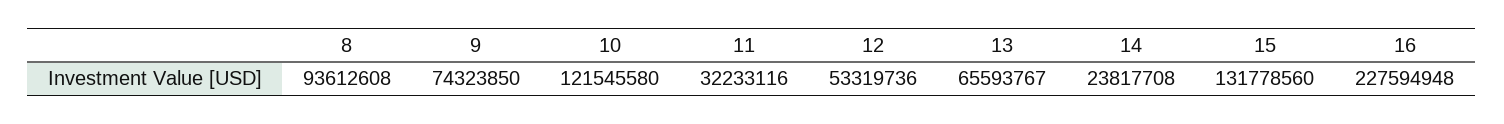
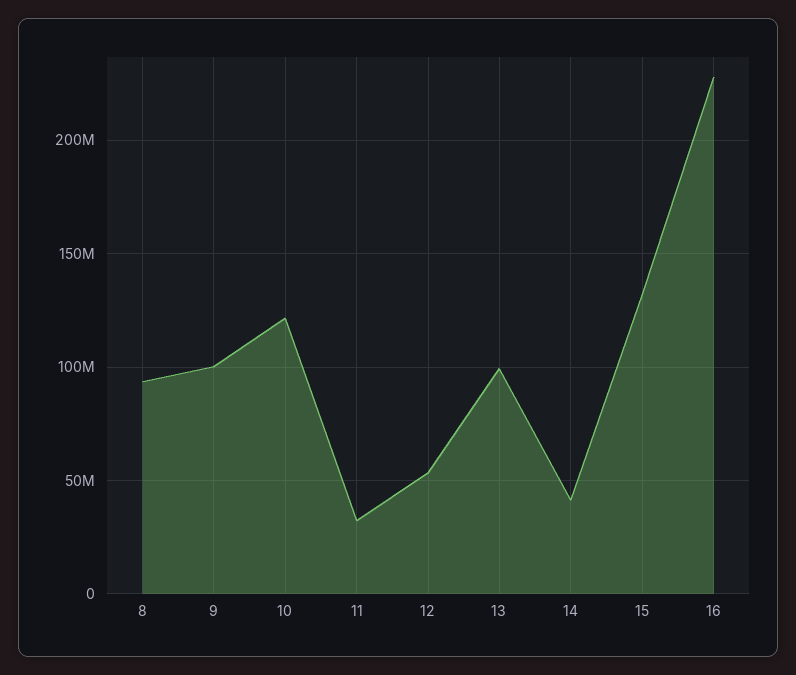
  {
    "8": 93612608,
-   "9": 74323850,
+   "9": 100000000,
    "10": 121545580,
    "11": 32233116,
    "12": 53319736,
-   "13": 65593767,
+   "13": 100000000,
-   "14": 23817708,
+   "14": 40000000,
    "15": 131778560,
    "16": 227594948
  }

